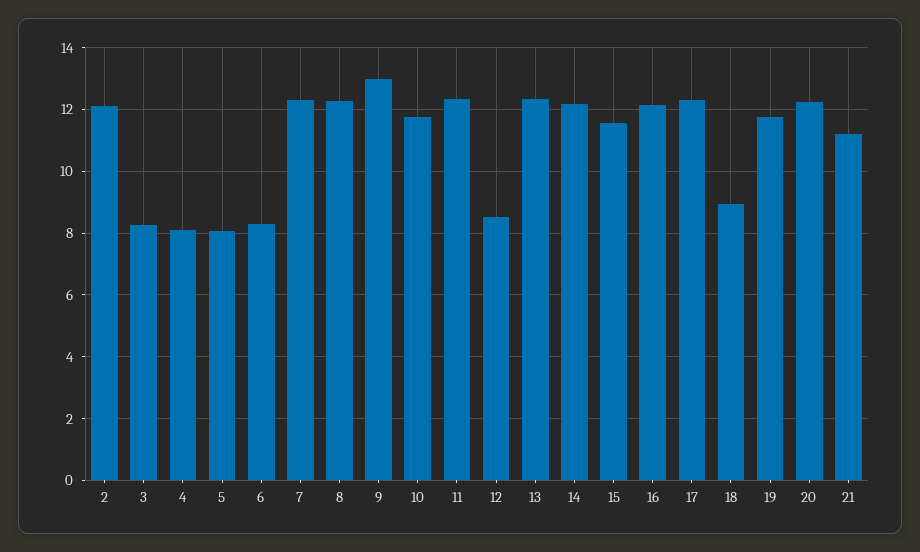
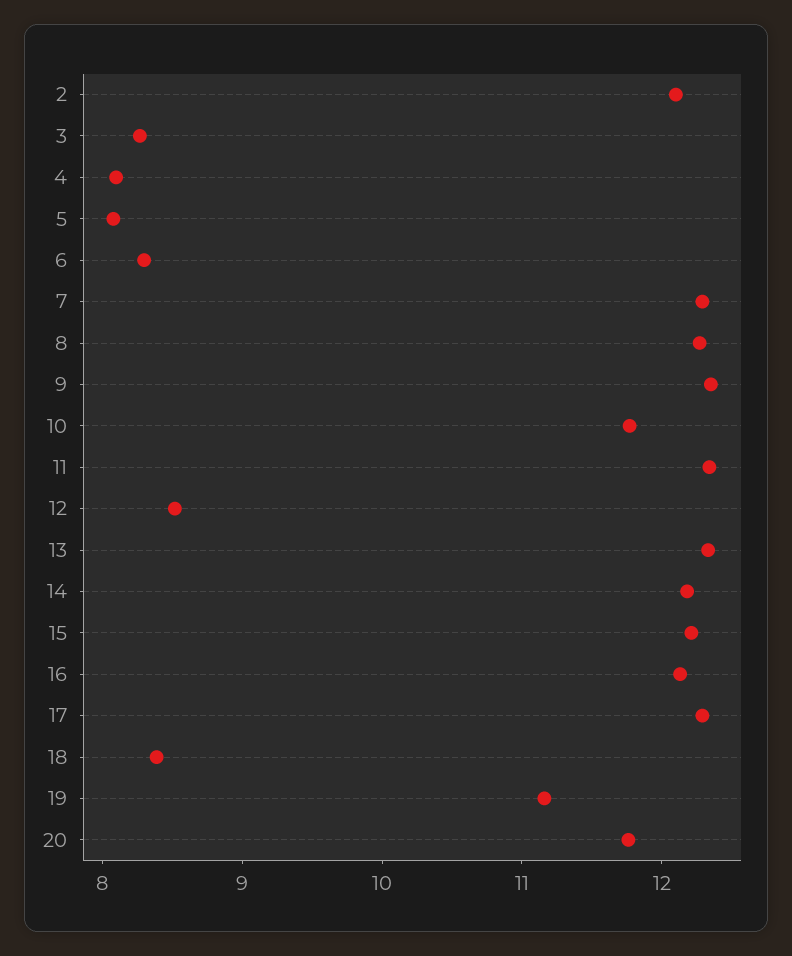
  {
    "2": 12.2,
    "3": 8.2,
    "4": 8.2,
    "5": 8,
    "6": 8.4,
    "7": 12.2,
    "8": 12.2,
-   "9": 13,
+   "9": 12.4,
    "10": 11.8,
    "11": 12.4,
    "12": 8.6,
    "13": 12.4,
    "14": 12.2,
-   "15": 11.6,
+   "15": 12.2,
    "16": 12.2,
    "17": 12.2,
-   "18": 9,
+   "18": 8.4,
-   "19": 11.8,
+   "19": 11.2,
-   "20": 12.2,
+   "20": 11.8
-   "21": 11.2
  }

